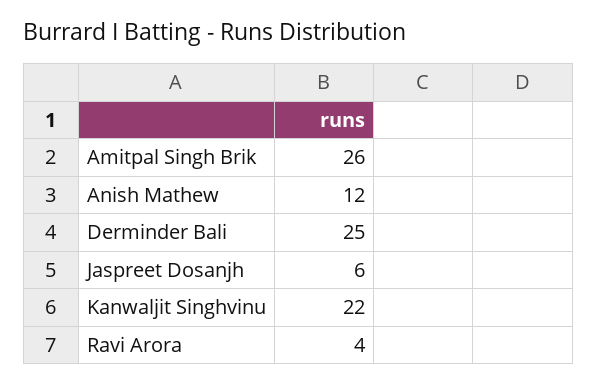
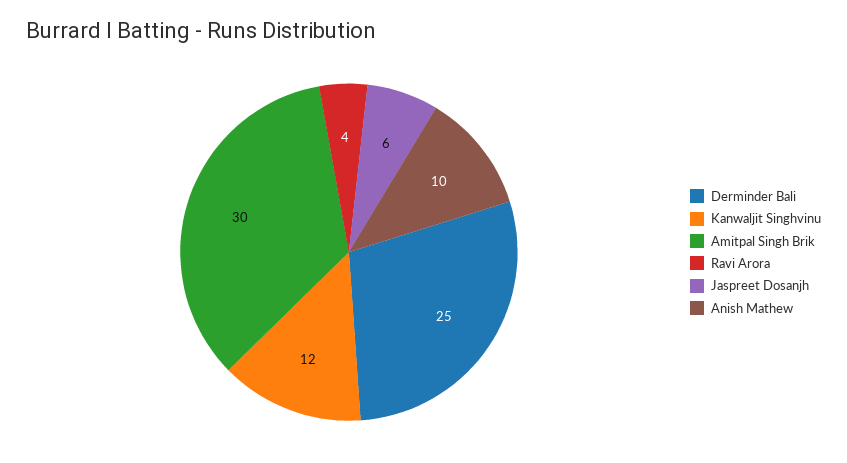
  {
-   "Amitpal Singh Brik": 26,
+   "Amitpal Singh Brik": 30,
-   "Anish Mathew": 12,
+   "Anish Mathew": 10,
    "Derminder Bali": 25,
    "Jaspreet Dosanjh": 6,
-   "Kanwaljit Singhvinu": 22,
+   "Kanwaljit Singhvinu": 12,
    "Ravi Arora": 4
  }

